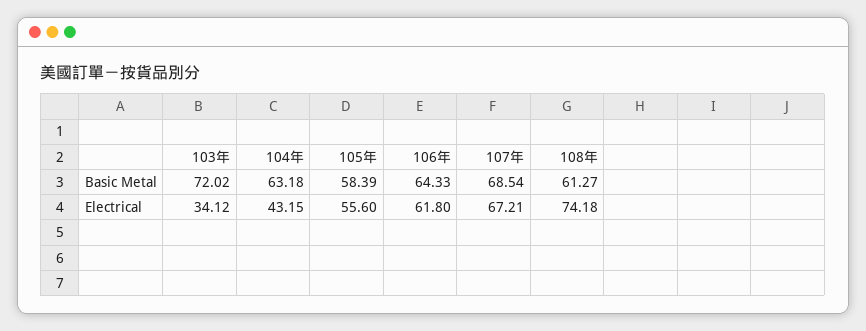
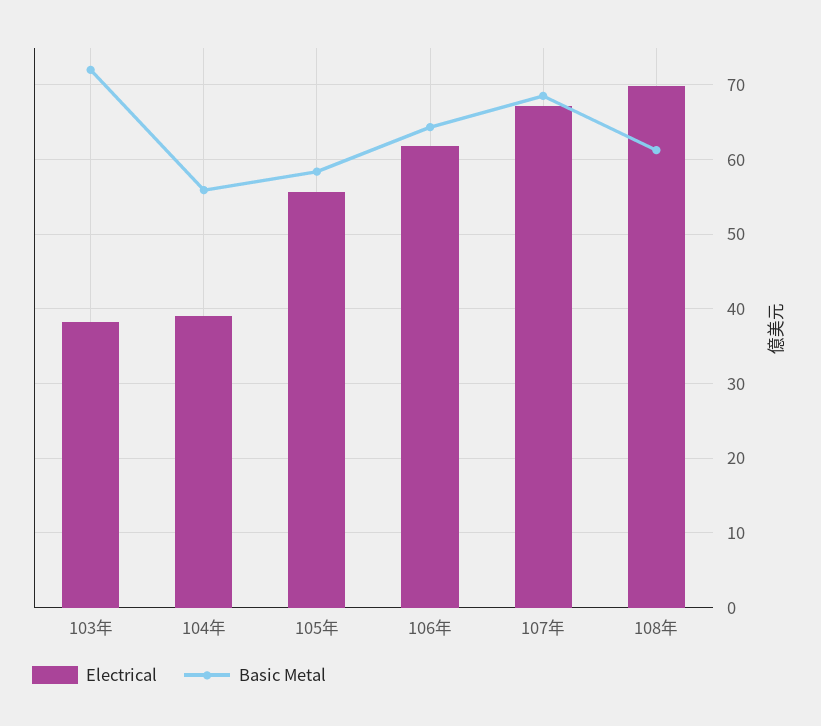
  {
    "Basic Metal": {
      "103年": 72.02,
-     "104年": 63.18,
+     "104年": 56,
      "105年": 58.39,
      "106年": 64.33,
      "107年": 68.54,
      "108年": 61.27
    },
    "Electrical": {
-     "103年": 34.12,
+     "103年": 38,
-     "104年": 43.15,
+     "104年": 39,
      "105年": 55.6,
      "106年": 61.8,
      "107年": 67.21,
-     "108年": 74.18
+     "108年": 70
    }
  }

